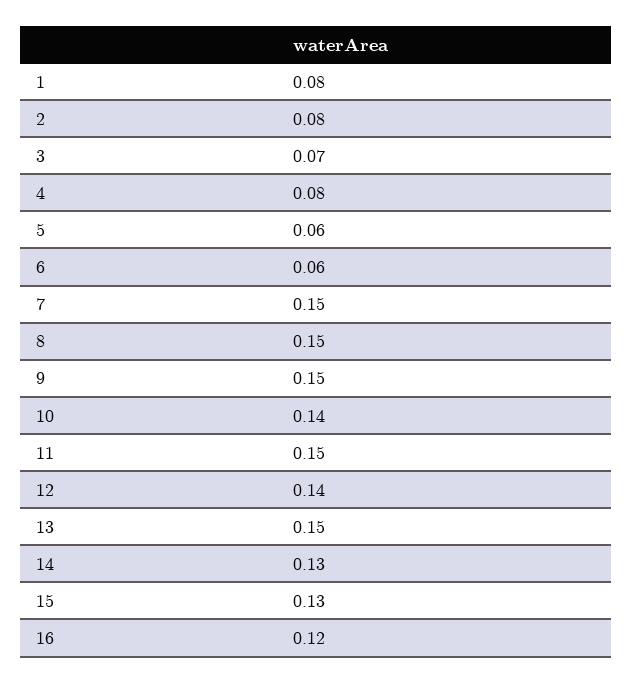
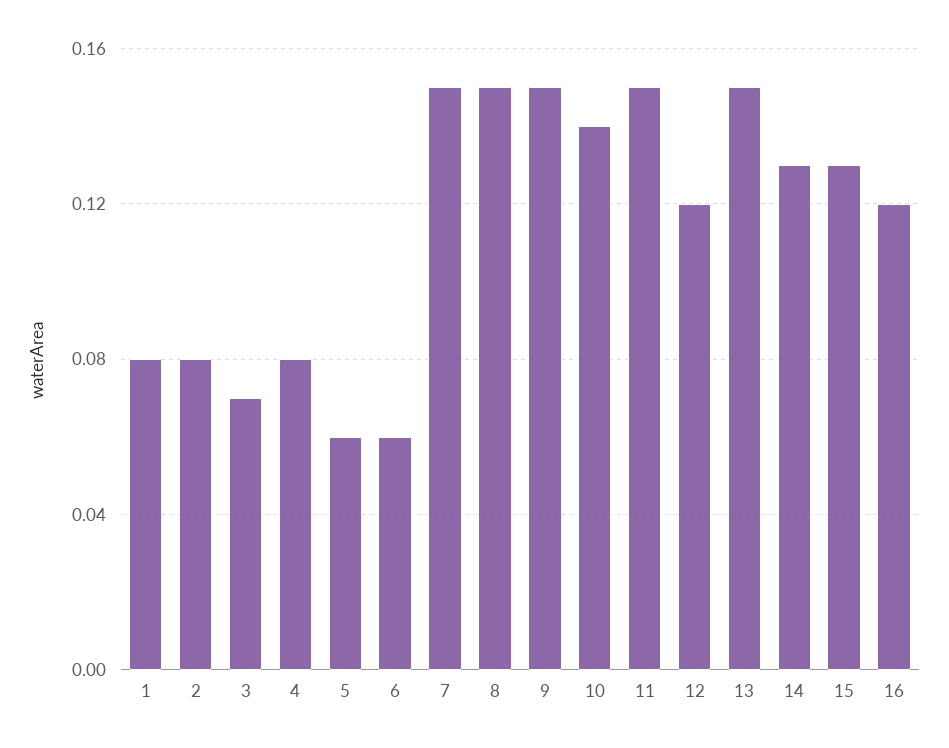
  {
    "1": 0.08,
    "2": 0.08,
    "3": 0.07,
    "4": 0.08,
    "5": 0.06,
    "6": 0.06,
    "7": 0.15,
    "8": 0.15,
    "9": 0.15,
    "10": 0.14,
    "11": 0.15,
-   "12": 0.14,
+   "12": 0.12,
    "13": 0.15,
    "14": 0.13,
    "15": 0.13,
    "16": 0.12
  }

